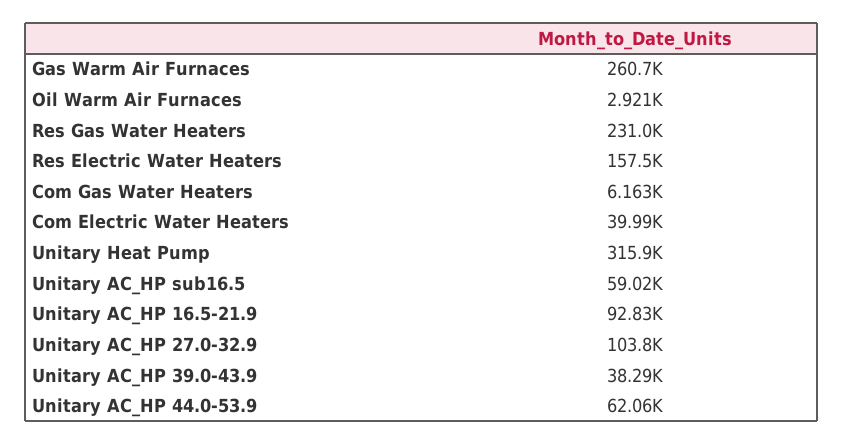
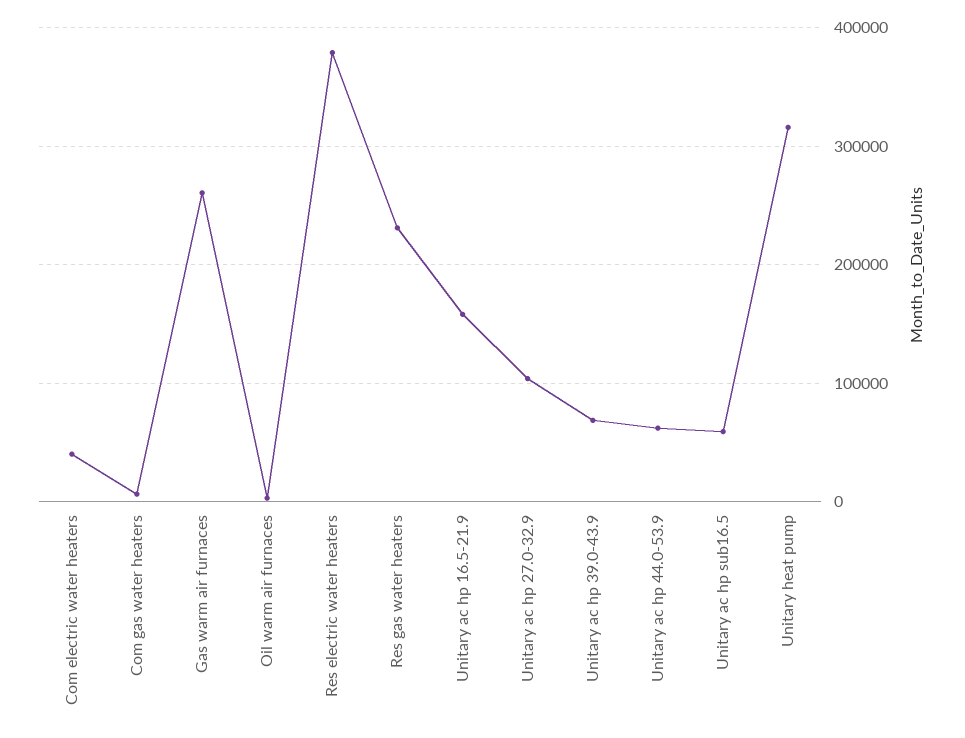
  {
    "Gas Warm Air Furnaces": 260700,
    "Oil Warm Air Furnaces": 2921,
    "Res Gas Water Heaters": 231000,
-   "Res Electric Water Heaters": 157500,
+   "Res Electric Water Heaters": 380000,
    "Com Gas Water Heaters": 6163,
    "Com Electric Water Heaters": 39990,
    "Unitary Heat Pump": 315900,
    "Unitary AC_HP sub16.5": 59020,
-   "Unitary AC_HP 16.5-21.9": 92830,
+   "Unitary AC_HP 16.5-21.9": 160000,
    "Unitary AC_HP 27.0-32.9": 103800,
-   "Unitary AC_HP 39.0-43.9": 38290,
+   "Unitary AC_HP 39.0-43.9": 70000,
    "Unitary AC_HP 44.0-53.9": 62060
  }

